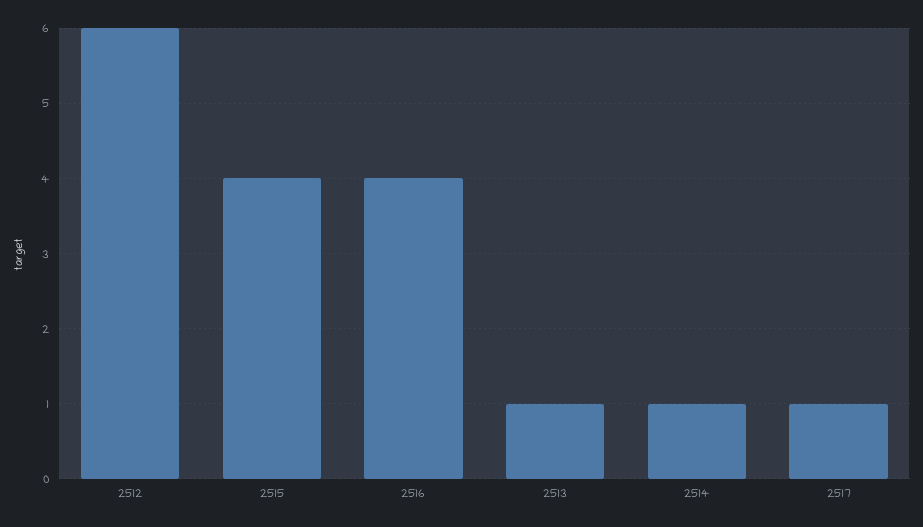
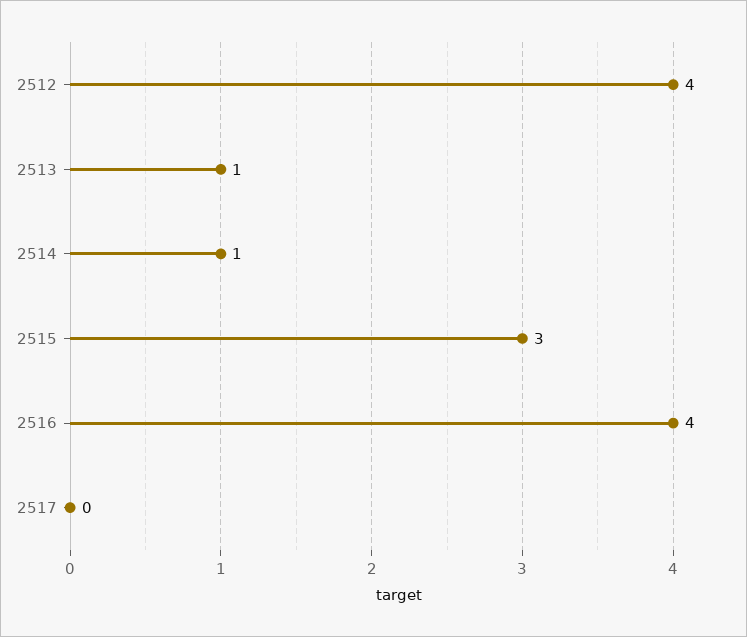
  {
-   "2512": 6,
+   "2512": 4,
-   "2515": 4,
+   "2515": 3,
    "2516": 4,
    "2513": 1,
    "2514": 1,
-   "2517": 1
+   "2517": 0
  }

